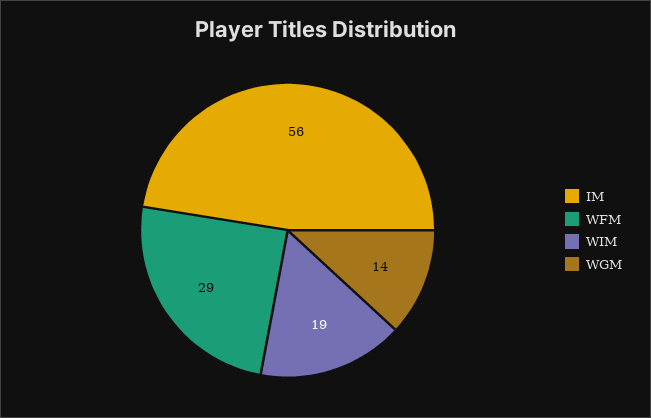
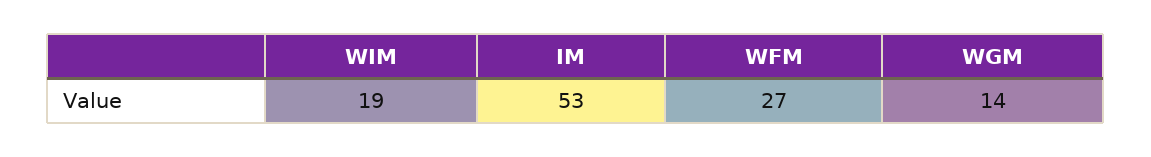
  {
-   "IM": 56,
+   "IM": 53,
-   "WFM": 29,
+   "WFM": 27,
    "WIM": 19,
    "WGM": 14
  }

